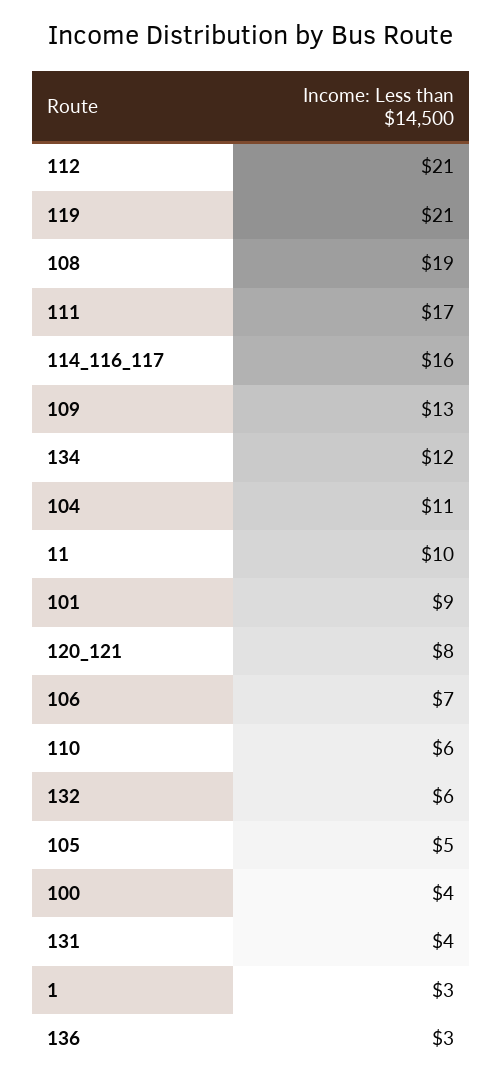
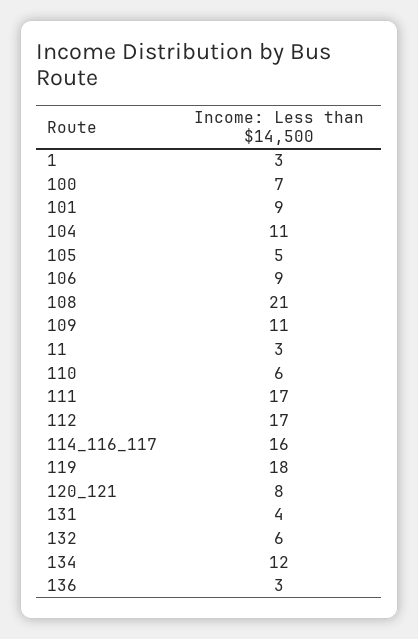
  {
-   "112": 21,
+   "112": 17,
-   "119": 21,
+   "119": 18,
-   "108": 19,
+   "108": 21,
    "111": 17,
    "114_116_117": 16,
-   "109": 13,
+   "109": 11,
    "134": 12,
    "104": 11,
-   "11": 10,
+   "11": 3,
    "101": 9,
    "120_121": 8,
-   "106": 7,
+   "106": 9,
    "110": 6,
    "132": 6,
    "105": 5,
-   "100": 4,
+   "100": 7,
    "131": 4,
    "1": 3,
    "136": 3
  }

